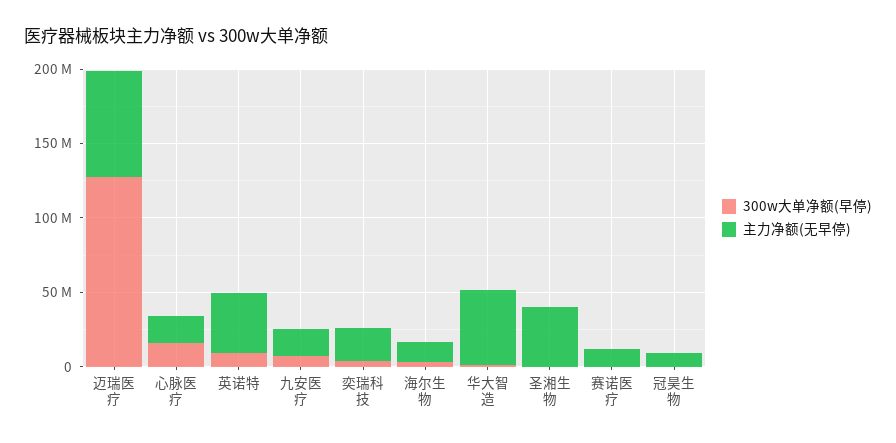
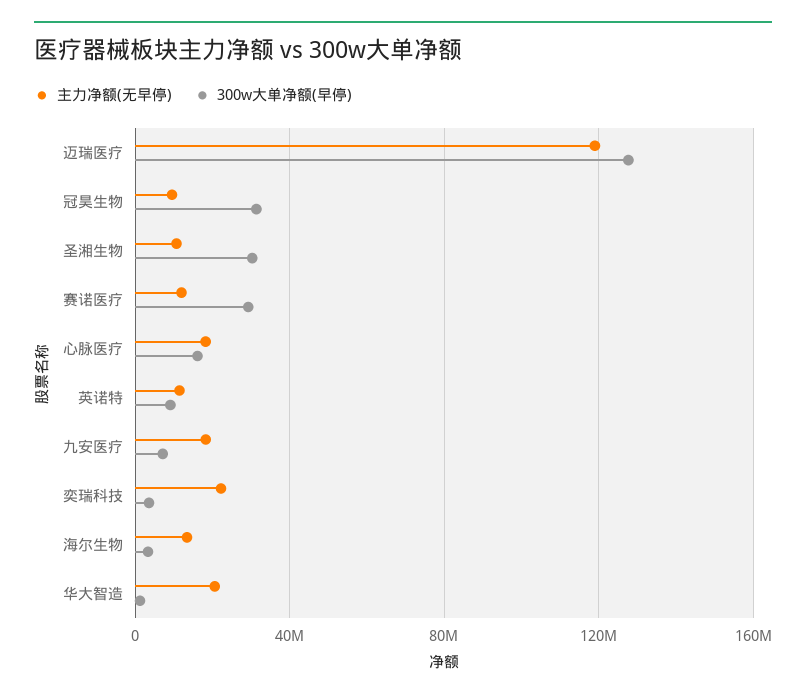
  {
    "300w大单净额(早停)": {
      "迈瑞医疗": 130000000,
      "心脉医疗": 15000000,
      "英诺特": 10000000,
      "九安医疗": 5000000,
      "奕瑞科技": 5000000,
      "海尔生物": 5000000,
      "华大智造": 0,
-     "圣湘生物": 0,
+     "圣湘生物": 30000000,
-     "赛诺医疗": 0,
+     "赛诺医疗": 30000000,
-     "冠昊生物": 0
+     "冠昊生物": 30000000
    },
    "主力净额(无早停)": {
-     "迈瑞医疗": 70000000,
+     "迈瑞医疗": 120000000,
      "心脉医疗": 20000000,
-     "英诺特": 40000000,
+     "英诺特": 10000000,
      "九安医疗": 20000000,
      "奕瑞科技": 20000000,
      "海尔生物": 15000000,
-     "华大智造": 50000000,
+     "华大智造": 20000000,
-     "圣湘生物": 40000000,
+     "圣湘生物": 10000000,
      "赛诺医疗": 10000000,
      "冠昊生物": 10000000
    }
  }

